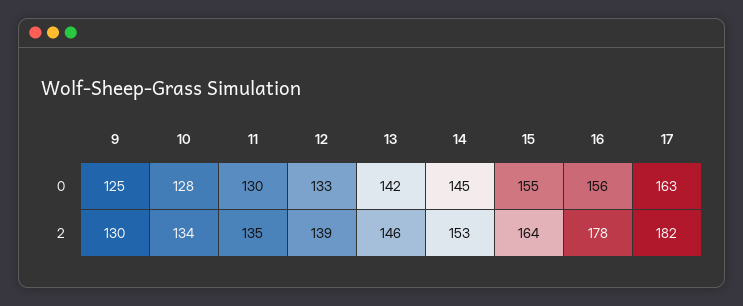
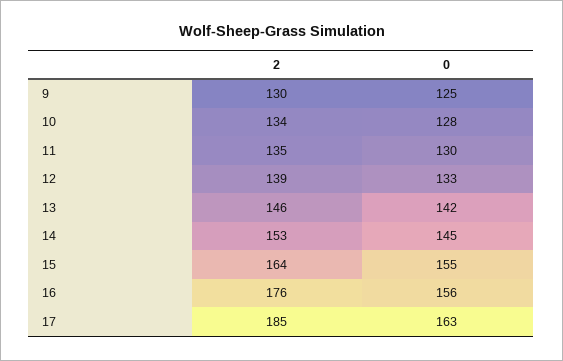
  {
    "9": {
      "0": 125,
      "2": 130
    },
    "10": {
      "0": 128,
      "2": 134
    },
    "11": {
      "0": 130,
      "2": 135
    },
    "12": {
      "0": 133,
      "2": 139
    },
    "13": {
      "0": 142,
      "2": 146
    },
    "14": {
      "0": 145,
      "2": 153
    },
    "15": {
      "0": 155,
      "2": 164
    },
    "16": {
      "0": 156,
-     "2": 178
+     "2": 176
    },
    "17": {
      "0": 163,
-     "2": 182
+     "2": 185
    }
  }

